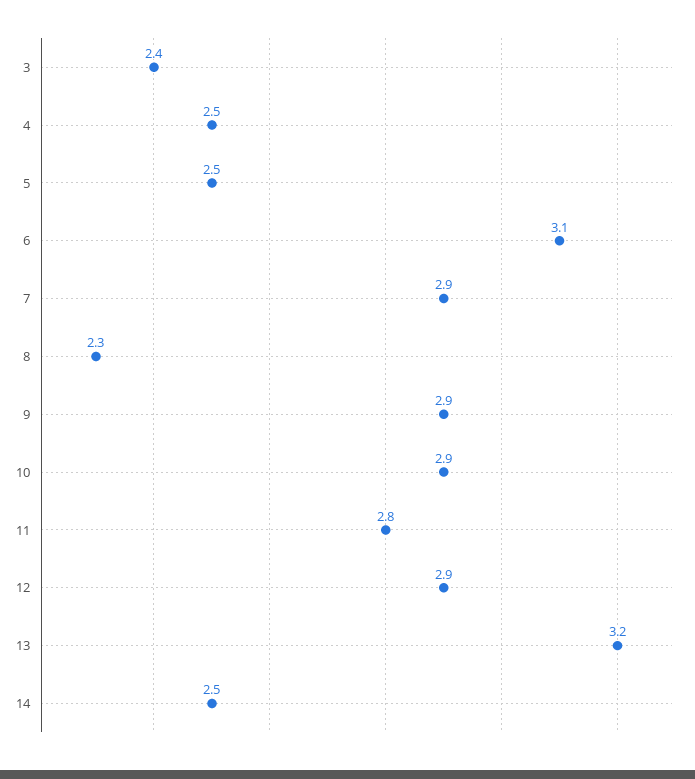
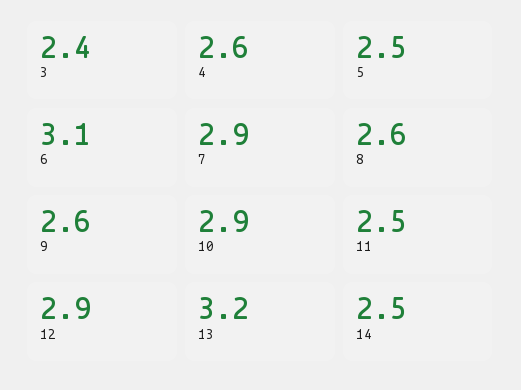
  {
    "3": 2.4,
-   "4": 2.5,
+   "4": 2.6,
    "5": 2.5,
    "6": 3.1,
    "7": 2.9,
-   "8": 2.3,
+   "8": 2.6,
-   "9": 2.9,
+   "9": 2.6,
    "10": 2.9,
-   "11": 2.8,
+   "11": 2.5,
    "12": 2.9,
    "13": 3.2,
    "14": 2.5
  }

